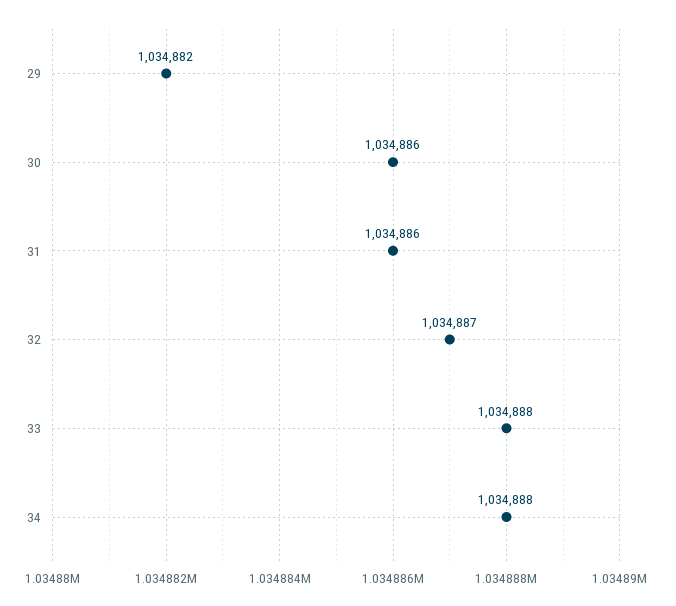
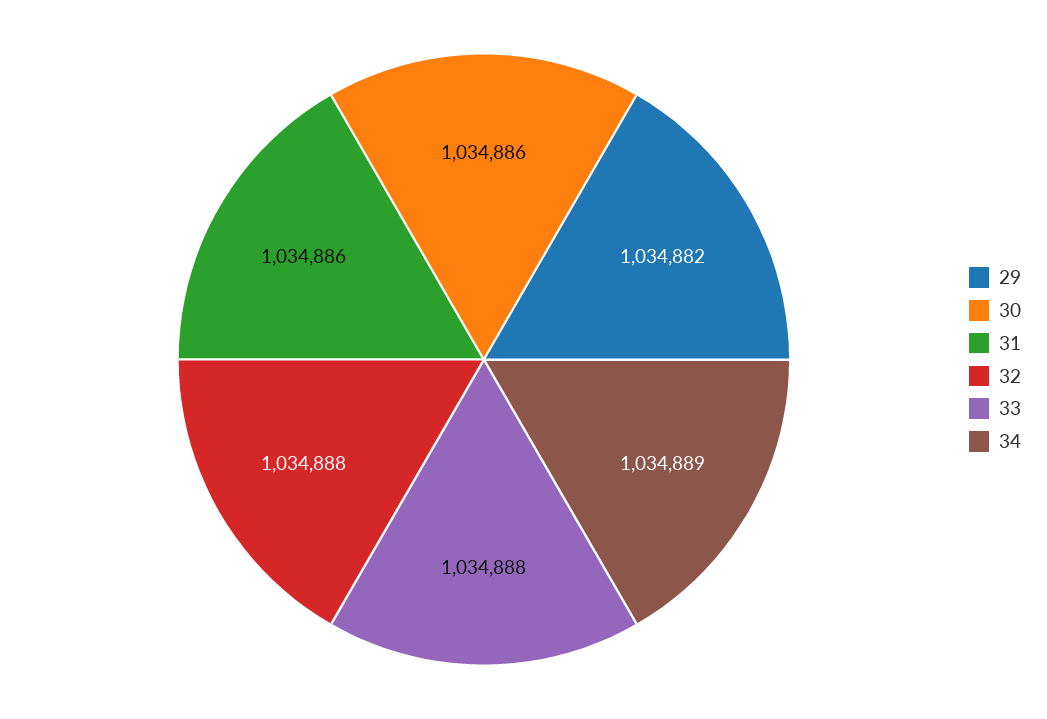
  {
    "29": 1034882,
    "30": 1034886,
    "31": 1034886,
-   "32": 1034887,
+   "32": 1034888,
    "33": 1034888,
-   "34": 1034888
+   "34": 1034889
  }

